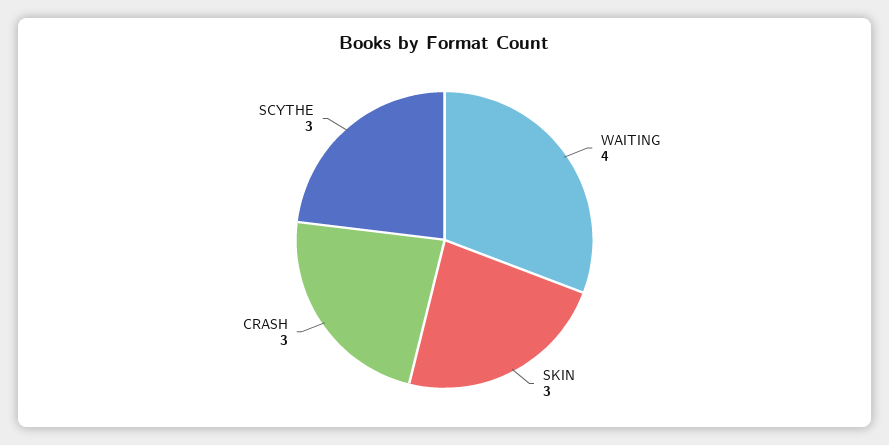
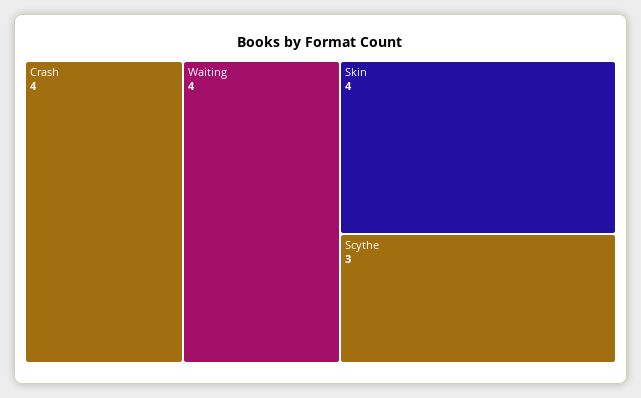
  {
    "WAITING": 4,
-   "SKIN": 3,
+   "SKIN": 4,
-   "CRASH": 3,
+   "CRASH": 4,
    "SCYTHE": 3
  }

